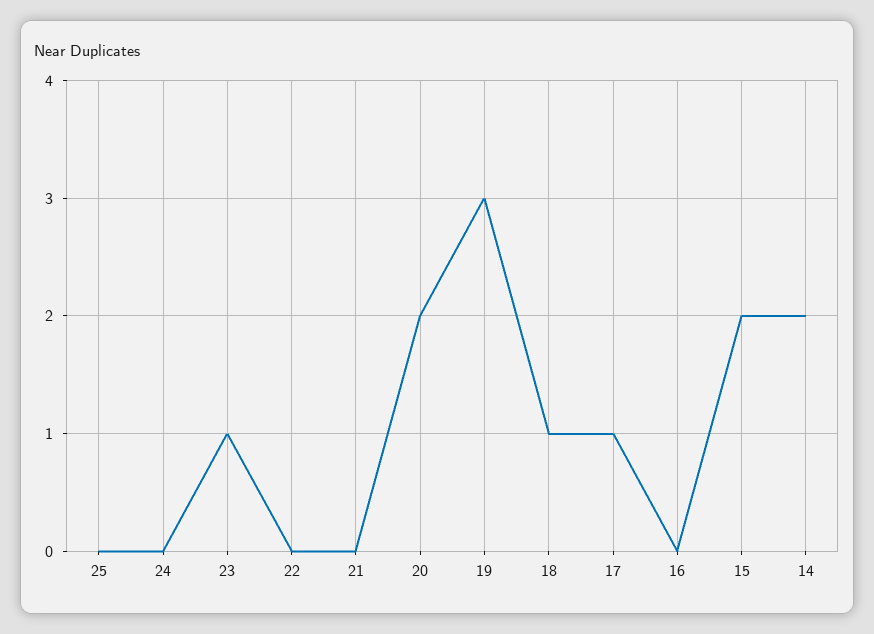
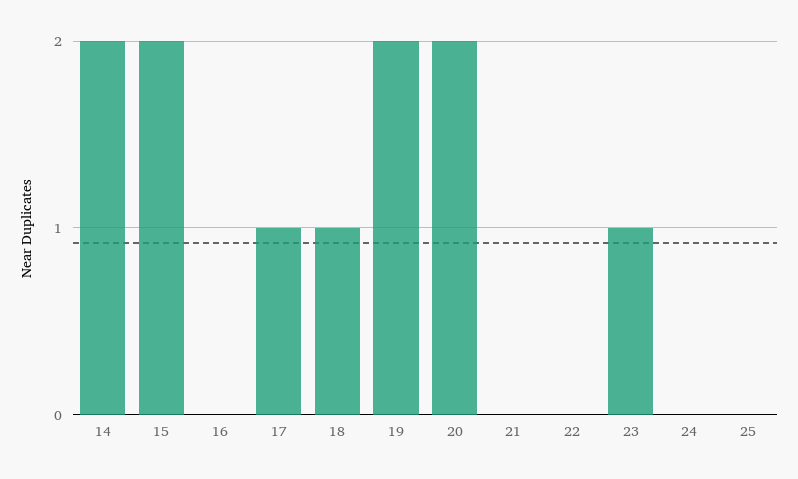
  {
    "25": 0,
    "24": 0,
    "23": 1,
    "22": 0,
    "21": 0,
    "20": 2,
-   "19": 3,
+   "19": 2,
    "18": 1,
    "17": 1,
    "16": 0,
    "15": 2,
    "14": 2
  }

